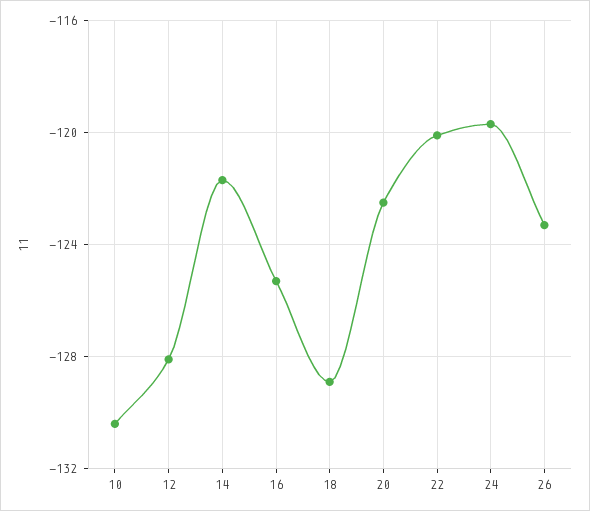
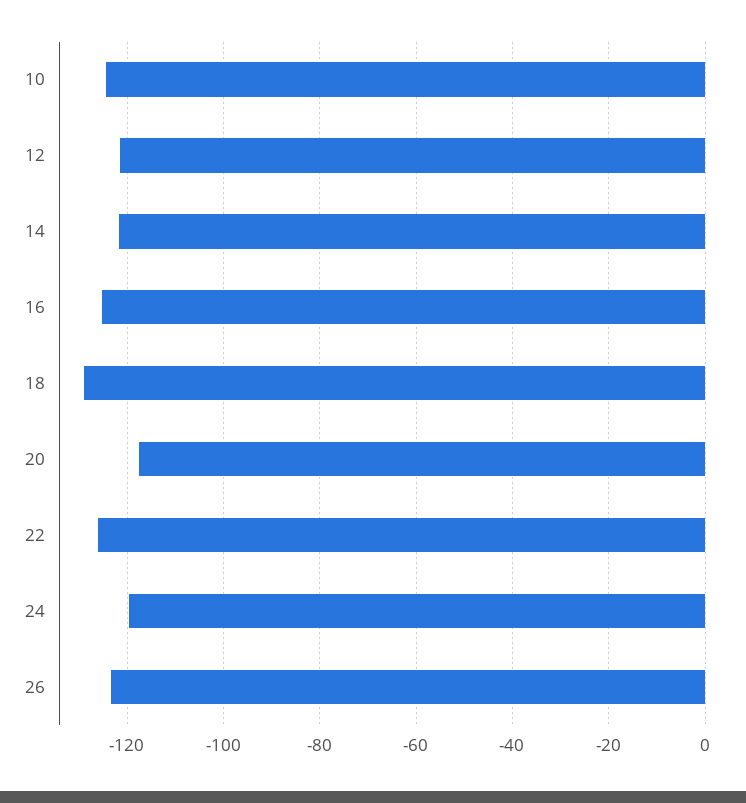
  {
-   "10": -130.5,
+   "10": -124,
-   "12": -128,
+   "12": -122,
    "14": -121.5,
    "16": -125.5,
    "18": -129,
-   "20": -122.5,
+   "20": -118,
-   "22": -120,
+   "22": -126,
    "24": -119.5,
    "26": -123.5
  }

